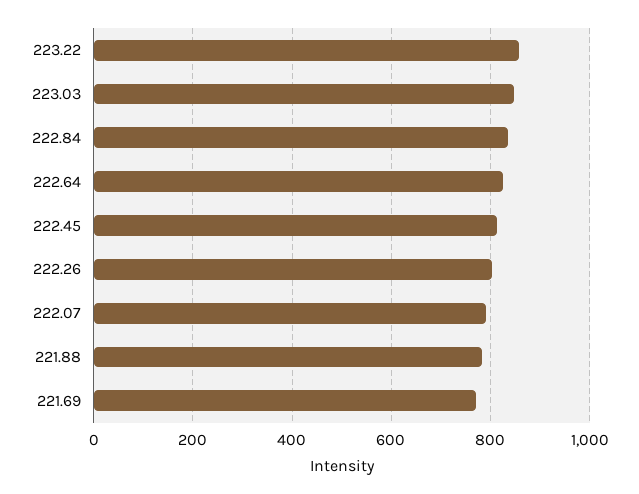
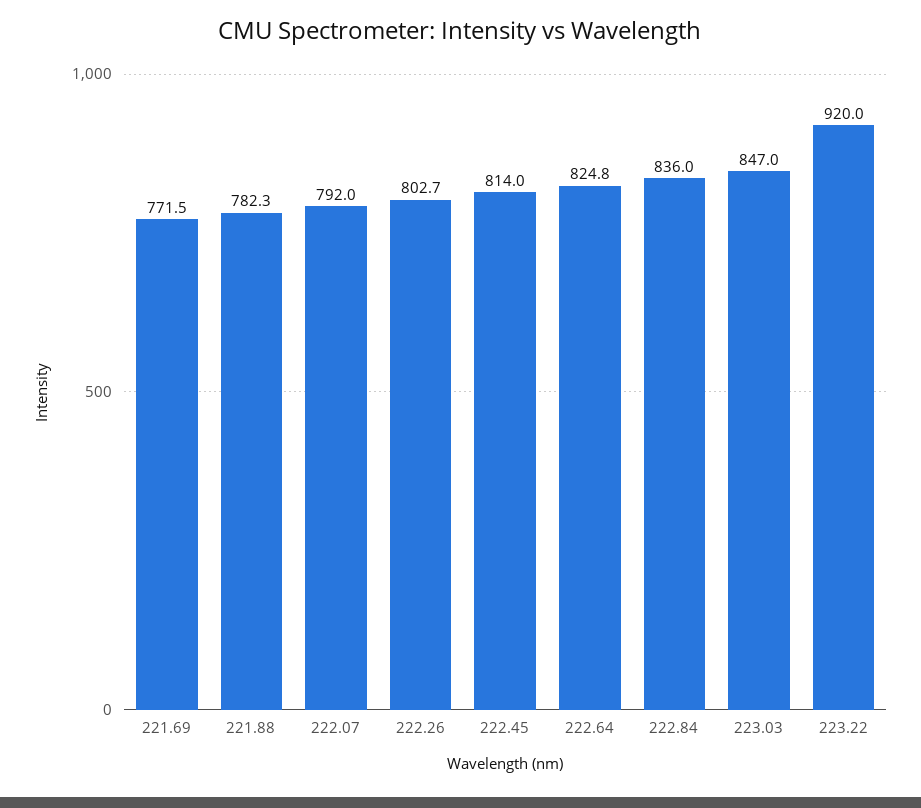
  {
-   "223.22": 860,
+   "223.22": 920,
    "223.03": 847,
    "222.84": 836,
    "222.64": 824.8,
    "222.45": 814,
    "222.26": 802.7,
    "222.07": 792,
    "221.88": 782.3,
    "221.69": 771.5
  }

